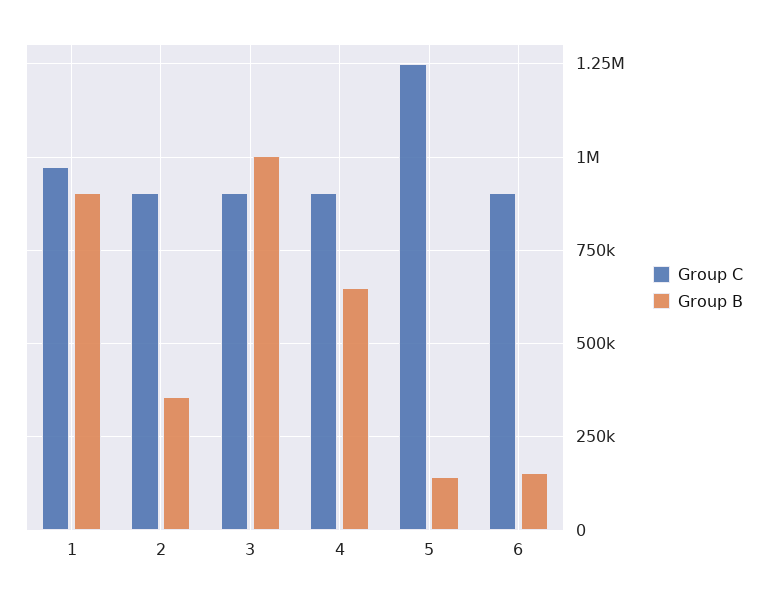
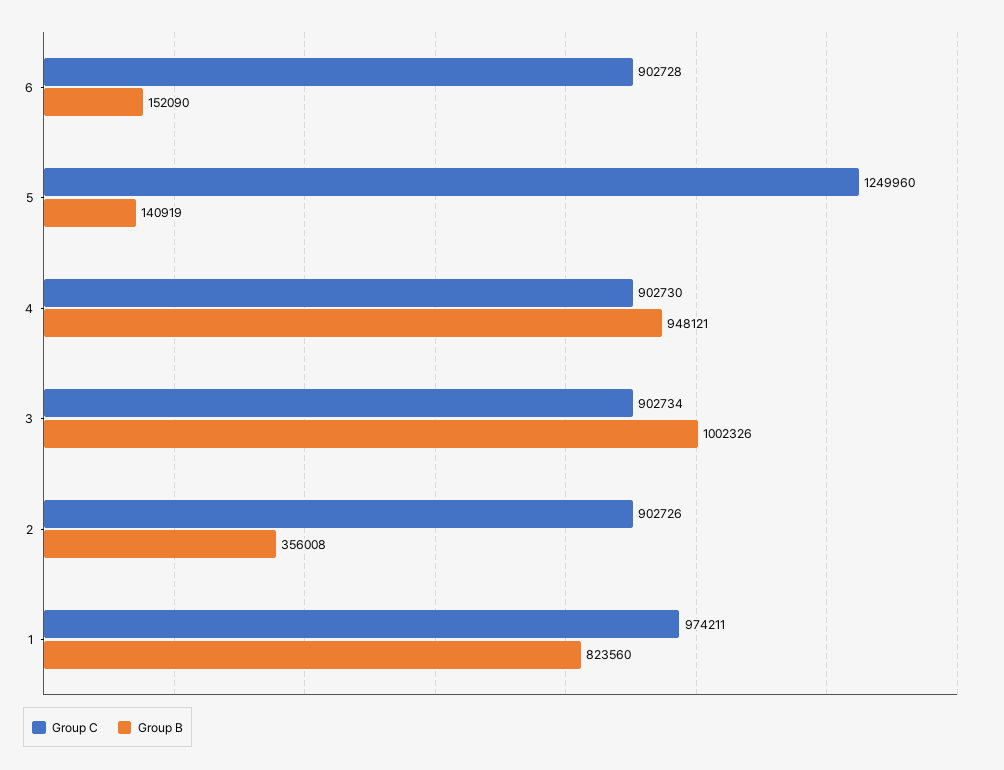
  {
    "Group C": {
      "1": 974211,
      "2": 902726,
      "3": 902734,
      "4": 902730,
      "5": 1249960,
      "6": 902728
    },
    "Group B": {
-     "1": 900000,
+     "1": 823560,
      "2": 356008,
      "3": 1002326,
-     "4": 650000,
+     "4": 948121,
      "5": 140919,
      "6": 152090
    }
  }

